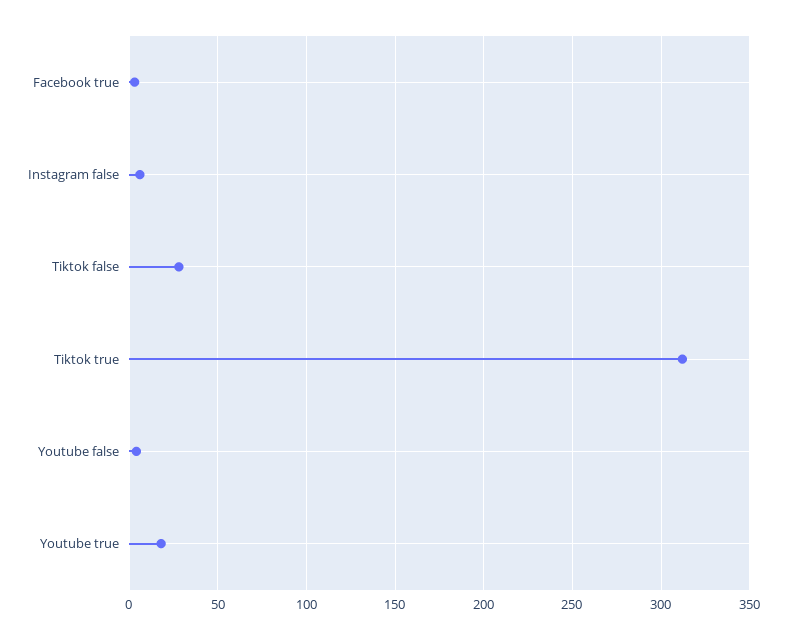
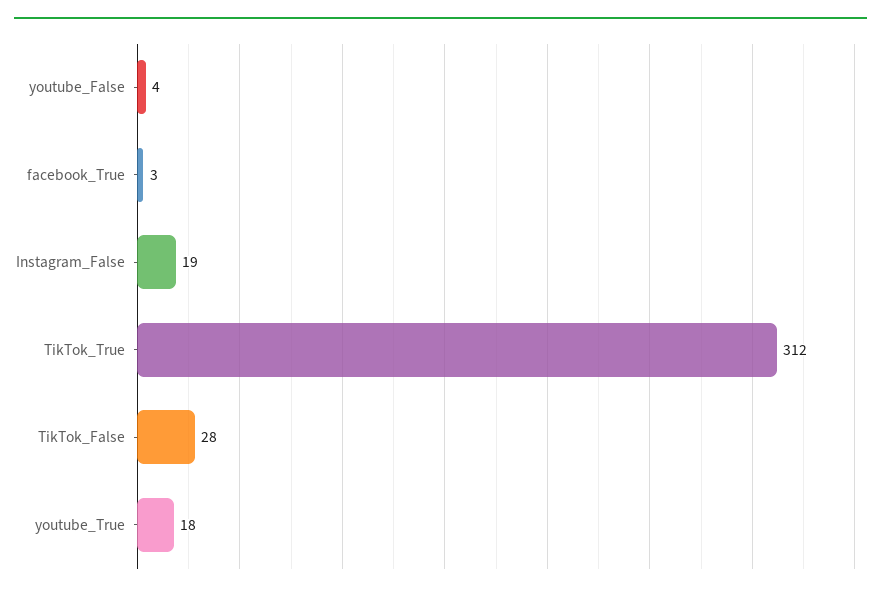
  {
    "Facebook true": 3,
-   "Instagram false": 5,
+   "Instagram false": 19,
    "Tiktok false": 28,
    "Tiktok true": 312,
    "Youtube false": 4,
    "Youtube true": 18
  }

